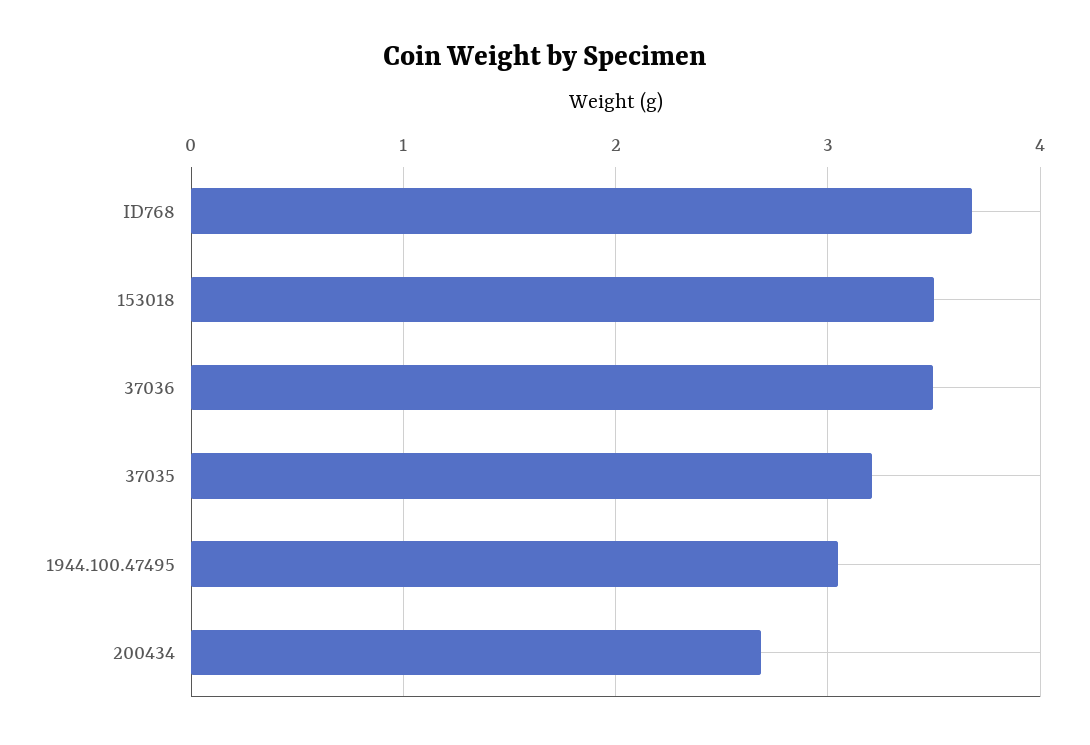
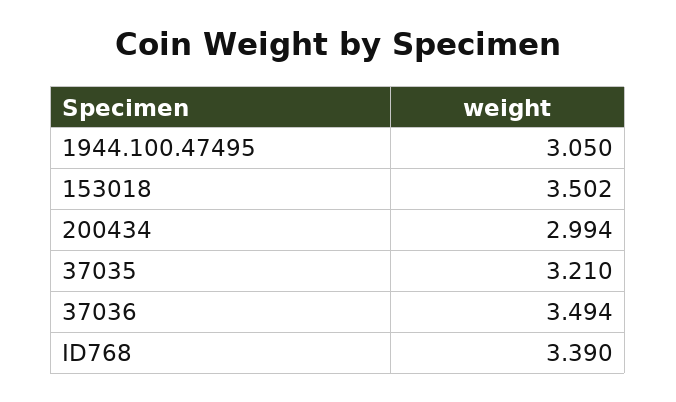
  {
-   "ID768": 3.7,
+   "ID768": 3.39,
    "153018": 3.502,
    "37036": 3.494,
    "37035": 3.21,
    "1944.100.47495": 3.05,
-   "200434": 2.7
+   "200434": 2.994
  }

